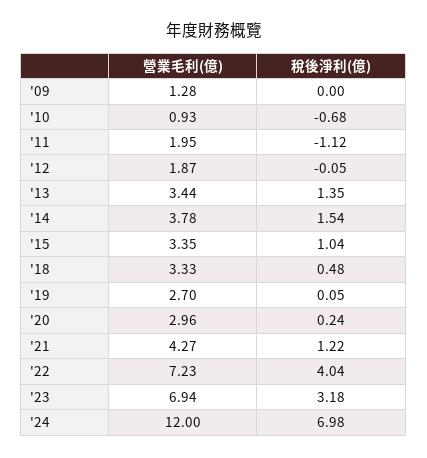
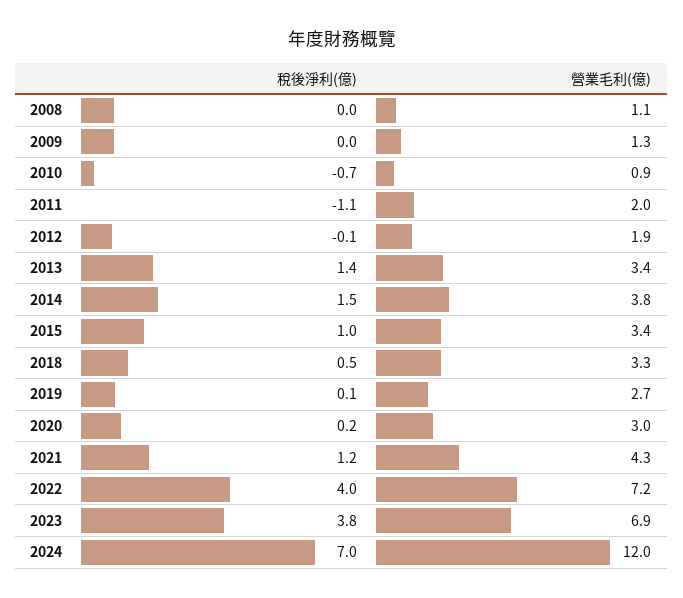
  {
    "營業毛利(億)": {
      "'09": 1.28,
      "'10": 0.93,
      "'11": 1.95,
      "'12": 1.87,
      "'13": 3.44,
      "'14": 3.78,
      "'15": 3.35,
      "'18": 3.33,
      "'19": 2.7,
      "'20": 2.96,
      "'21": 4.27,
      "'22": 7.23,
      "'23": 6.94,
-     "'24": 12
+     "'24": 12,
+     "2008": 1.1
    },
    "稅後淨利(億)": {
      "'09": 0,
      "'10": -0.68,
      "'11": -1.12,
      "'12": -0.05,
      "'13": 1.35,
      "'14": 1.54,
      "'15": 1.04,
      "'18": 0.48,
      "'19": 0.05,
      "'20": 0.24,
      "'21": 1.22,
      "'22": 4.04,
-     "'23": 3.18,
+     "'23": 3.8,
-     "'24": 6.98
+     "'24": 6.98,
+     "2008": 0
    }
  }

